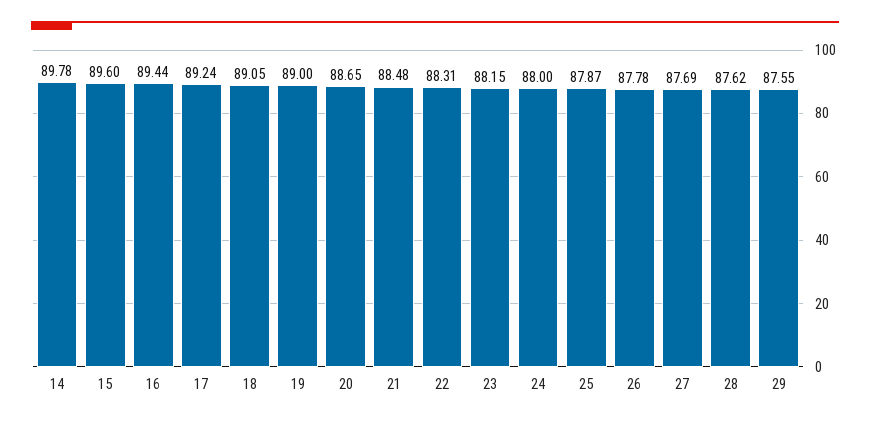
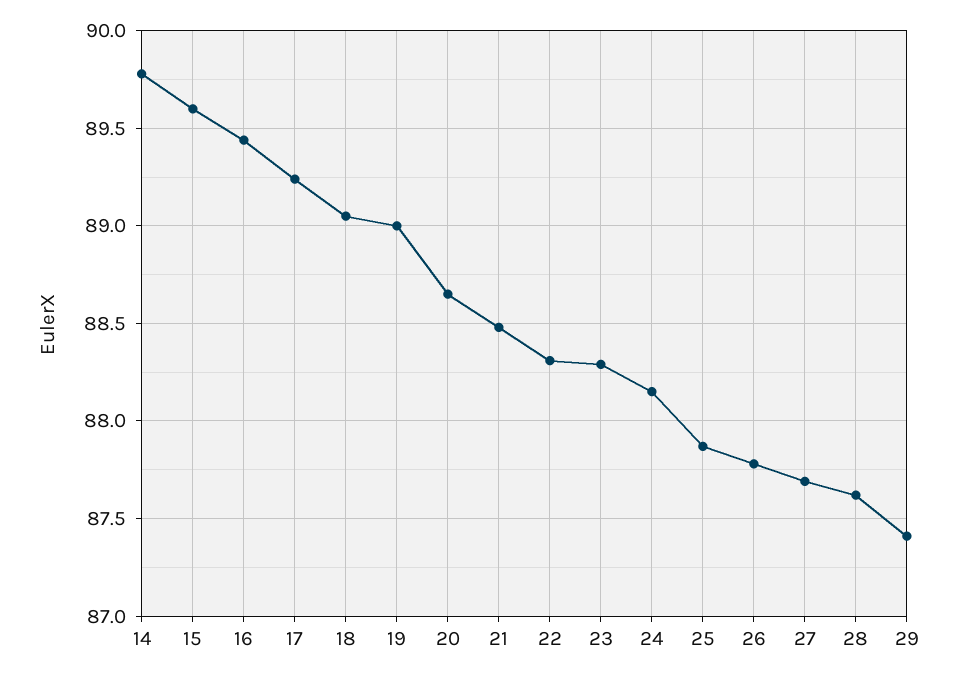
  {
    "14": 89.78,
    "15": 89.6,
    "16": 89.44,
    "17": 89.24,
    "18": 89.05,
    "19": 89,
    "20": 88.65,
    "21": 88.48,
    "22": 88.31,
-   "23": 88.15,
+   "23": 88.3,
-   "24": 88,
+   "24": 88.15,
    "25": 87.87,
    "26": 87.78,
    "27": 87.69,
    "28": 87.62,
-   "29": 87.55
+   "29": 87.4
  }

